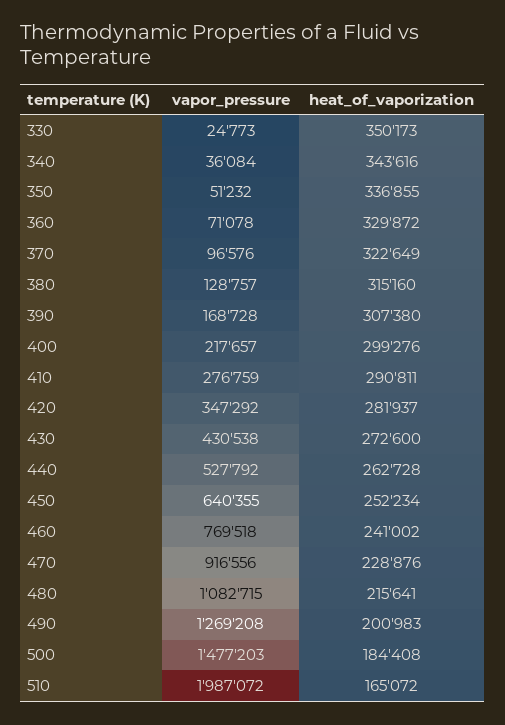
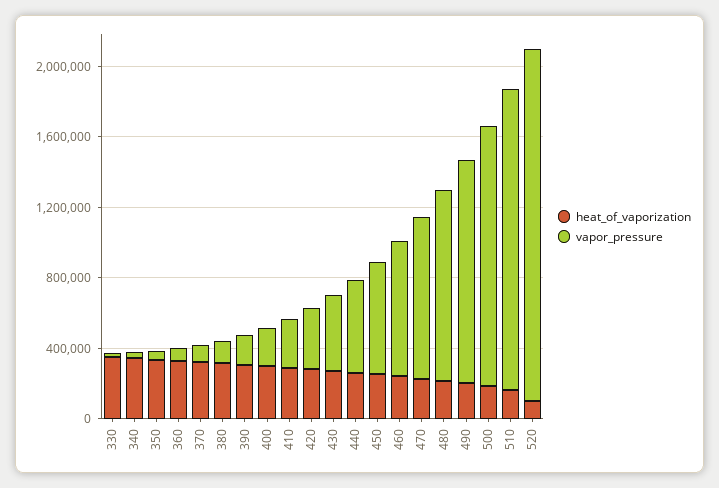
  {
    "vapor_pressure": {
      "330": 24773,
      "340": 36084,
      "350": 51232,
      "360": 71078,
      "370": 96576,
      "380": 128757,
      "390": 168728,
      "400": 217657,
      "410": 276759,
      "420": 347292,
      "430": 430538,
      "440": 527792,
      "450": 640355,
      "460": 769518,
      "470": 916556,
      "480": 1082715,
      "490": 1269208,
      "500": 1477203,
-     "510": 1987072
+     "510": 1700000,
+     "520": 2000000
    },
    "heat_of_vaporization": {
      "330": 350173,
      "340": 343616,
      "350": 336855,
      "360": 329872,
      "370": 322649,
      "380": 315160,
      "390": 307380,
      "400": 299276,
      "410": 290811,
      "420": 281937,
      "430": 272600,
      "440": 262728,
      "450": 252234,
      "460": 241002,
      "470": 228876,
      "480": 215641,
      "490": 200983,
      "500": 184408,
-     "510": 165072
+     "510": 165072,
+     "520": 100000
    }
  }

